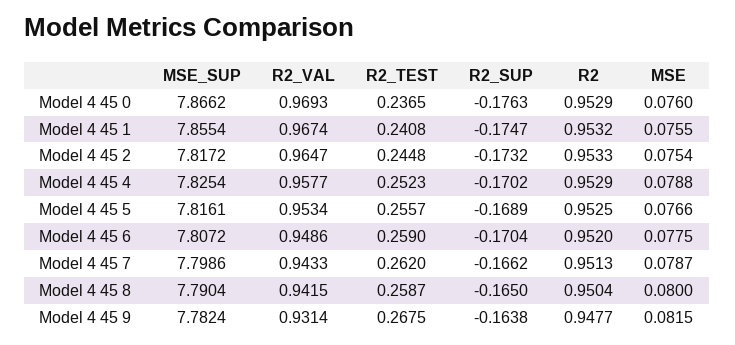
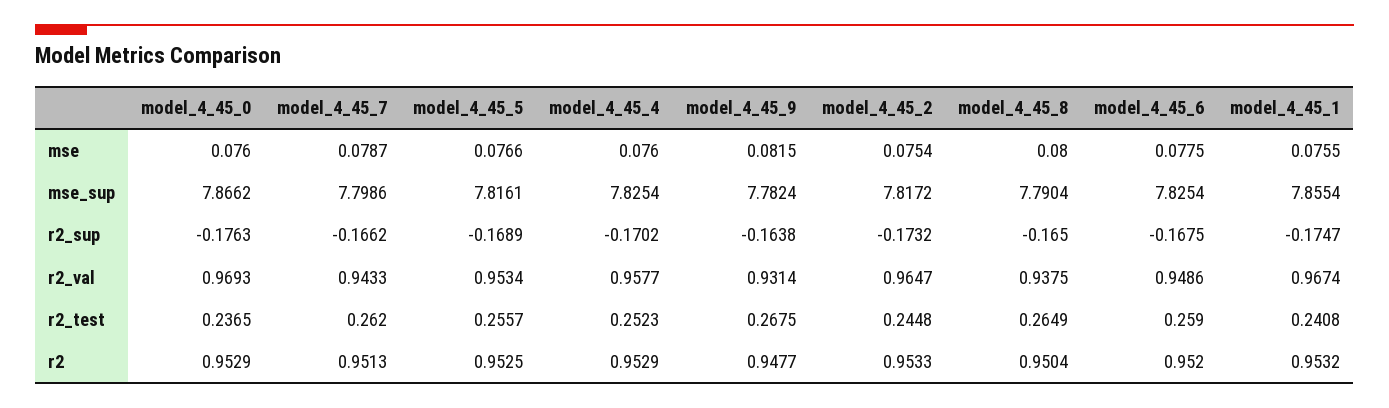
  {
    "MSE_SUP": {
      "Model 4 45 0": 7.8662,
      "Model 4 45 1": 7.8554,
      "Model 4 45 2": 7.8172,
      "Model 4 45 4": 7.8254,
      "Model 4 45 5": 7.8161,
-     "Model 4 45 6": 7.8072,
+     "Model 4 45 6": 7.8254,
      "Model 4 45 7": 7.7986,
      "Model 4 45 8": 7.7904,
      "Model 4 45 9": 7.7824
    },
    "R2_VAL": {
      "Model 4 45 0": 0.9693,
      "Model 4 45 1": 0.9674,
      "Model 4 45 2": 0.9647,
      "Model 4 45 4": 0.9577,
      "Model 4 45 5": 0.9534,
      "Model 4 45 6": 0.9486,
      "Model 4 45 7": 0.9433,
-     "Model 4 45 8": 0.9415,
+     "Model 4 45 8": 0.9375,
      "Model 4 45 9": 0.9314
    },
    "R2_TEST": {
      "Model 4 45 0": 0.2365,
      "Model 4 45 1": 0.2408,
      "Model 4 45 2": 0.2448,
      "Model 4 45 4": 0.2523,
      "Model 4 45 5": 0.2557,
      "Model 4 45 6": 0.259,
      "Model 4 45 7": 0.262,
-     "Model 4 45 8": 0.2587,
+     "Model 4 45 8": 0.2649,
      "Model 4 45 9": 0.2675
    },
    "R2_SUP": {
      "Model 4 45 0": -0.1763,
      "Model 4 45 1": -0.1747,
      "Model 4 45 2": -0.1732,
      "Model 4 45 4": -0.1702,
      "Model 4 45 5": -0.1689,
-     "Model 4 45 6": -0.1704,
+     "Model 4 45 6": -0.1675,
      "Model 4 45 7": -0.1662,
      "Model 4 45 8": -0.165,
      "Model 4 45 9": -0.1638
    },
    "R2": {
      "Model 4 45 0": 0.9529,
      "Model 4 45 1": 0.9532,
      "Model 4 45 2": 0.9533,
      "Model 4 45 4": 0.9529,
      "Model 4 45 5": 0.9525,
      "Model 4 45 6": 0.952,
      "Model 4 45 7": 0.9513,
      "Model 4 45 8": 0.9504,
      "Model 4 45 9": 0.9477
    },
    "MSE": {
      "Model 4 45 0": 0.076,
      "Model 4 45 1": 0.0755,
      "Model 4 45 2": 0.0754,
-     "Model 4 45 4": 0.0788,
+     "Model 4 45 4": 0.076,
      "Model 4 45 5": 0.0766,
      "Model 4 45 6": 0.0775,
      "Model 4 45 7": 0.0787,
      "Model 4 45 8": 0.08,
      "Model 4 45 9": 0.0815
    }
  }

